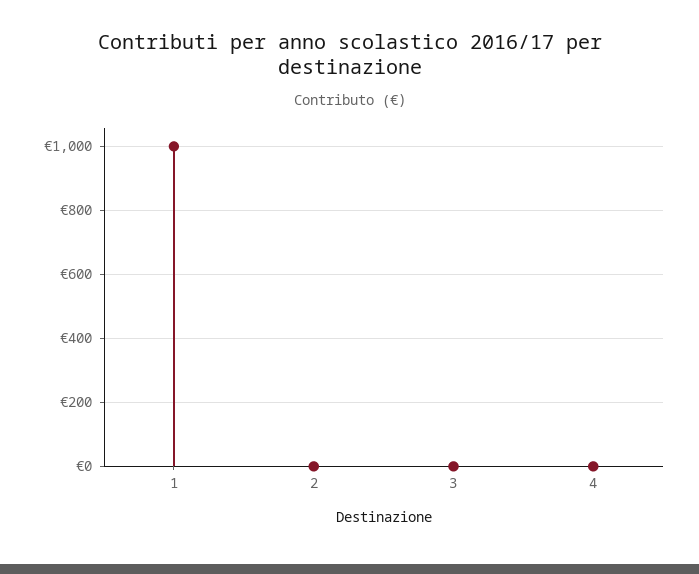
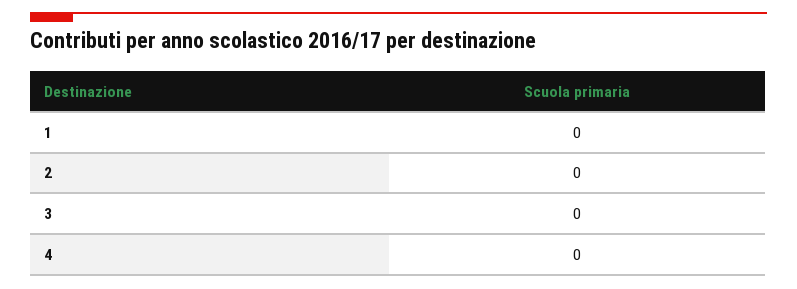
  {
-   "1": 1000,
+   "1": 0,
    "2": 0,
    "3": 0,
    "4": 0
  }

